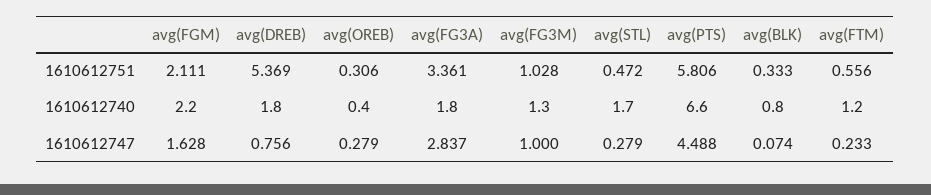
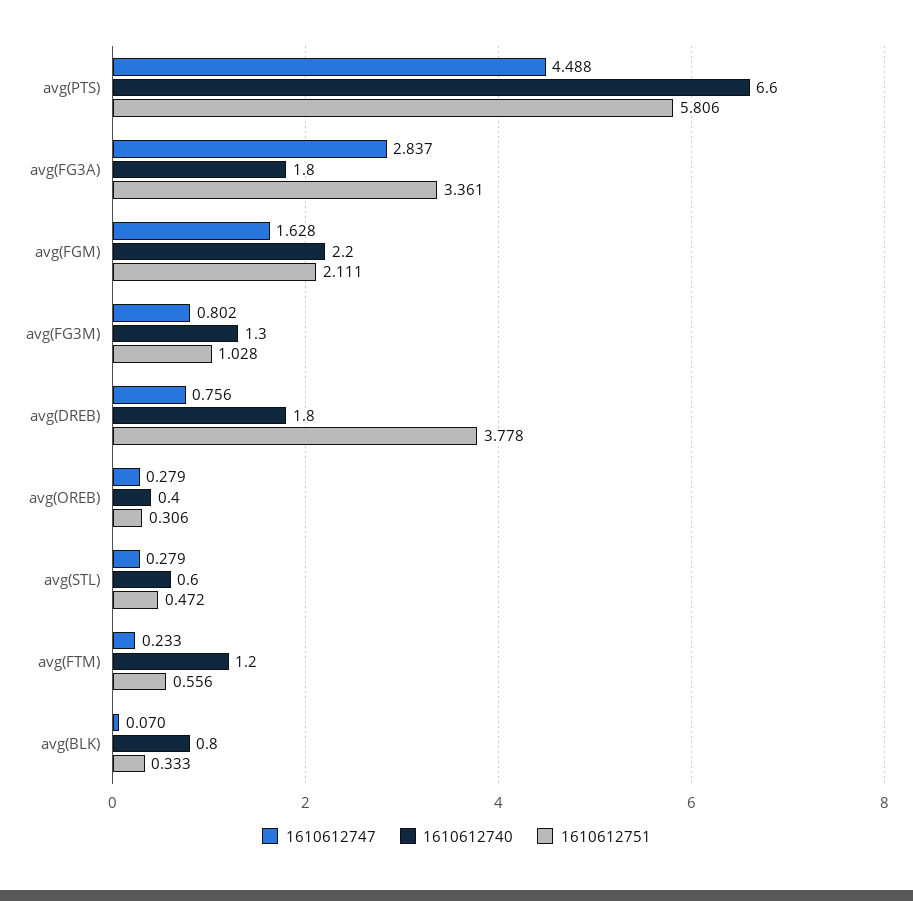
  {
    "1610612751": {
      "avg(FGM)": 2.111,
-     "avg(DREB)": 5.369,
+     "avg(DREB)": 3.778,
      "avg(OREB)": 0.306,
      "avg(FG3A)": 3.361,
      "avg(FG3M)": 1.028,
      "avg(STL)": 0.472,
      "avg(PTS)": 5.806,
      "avg(BLK)": 0.333,
      "avg(FTM)": 0.556
    },
    "1610612740": {
      "avg(FGM)": 2.2,
      "avg(DREB)": 1.8,
      "avg(OREB)": 0.4,
      "avg(FG3A)": 1.8,
      "avg(FG3M)": 1.3,
-     "avg(STL)": 1.7,
+     "avg(STL)": 0.6,
      "avg(PTS)": 6.6,
      "avg(BLK)": 0.8,
      "avg(FTM)": 1.2
    },
    "1610612747": {
      "avg(FGM)": 1.628,
      "avg(DREB)": 0.756,
      "avg(OREB)": 0.279,
      "avg(FG3A)": 2.837,
-     "avg(FG3M)": 1,
+     "avg(FG3M)": 0.802,
      "avg(STL)": 0.279,
      "avg(PTS)": 4.488,
-     "avg(BLK)": 0.074,
+     "avg(BLK)": 0.07,
      "avg(FTM)": 0.233
    }
  }

